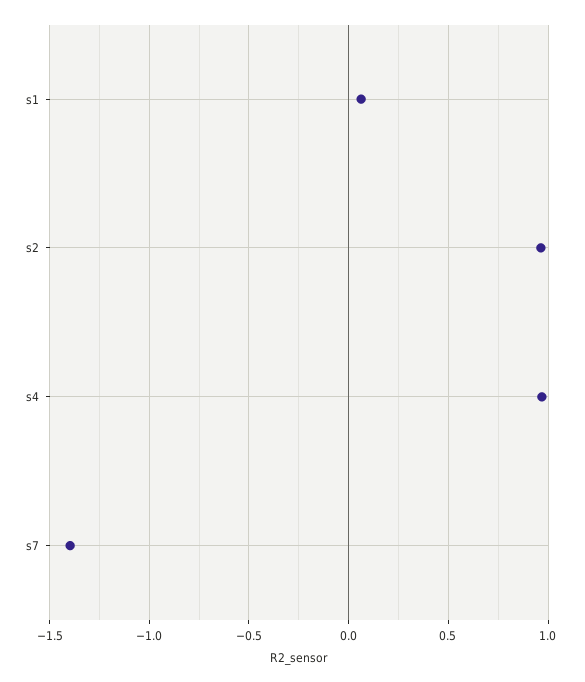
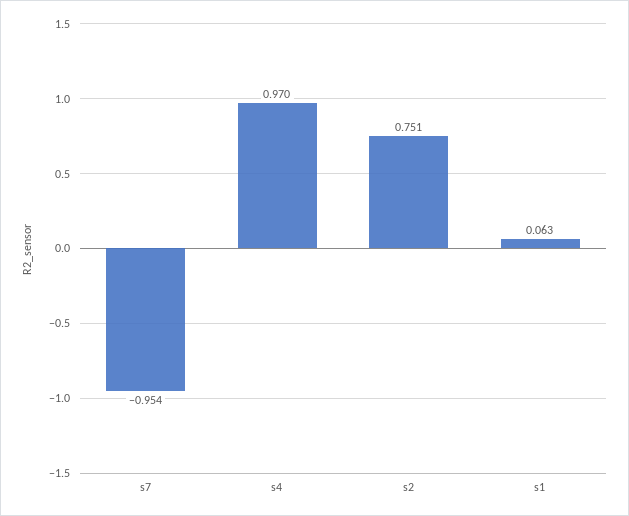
  {
    "s1": 0.063,
-   "s2": 0.95,
+   "s2": 0.751,
    "s4": 0.97,
-   "s7": -1.4
+   "s7": -0.954
  }

